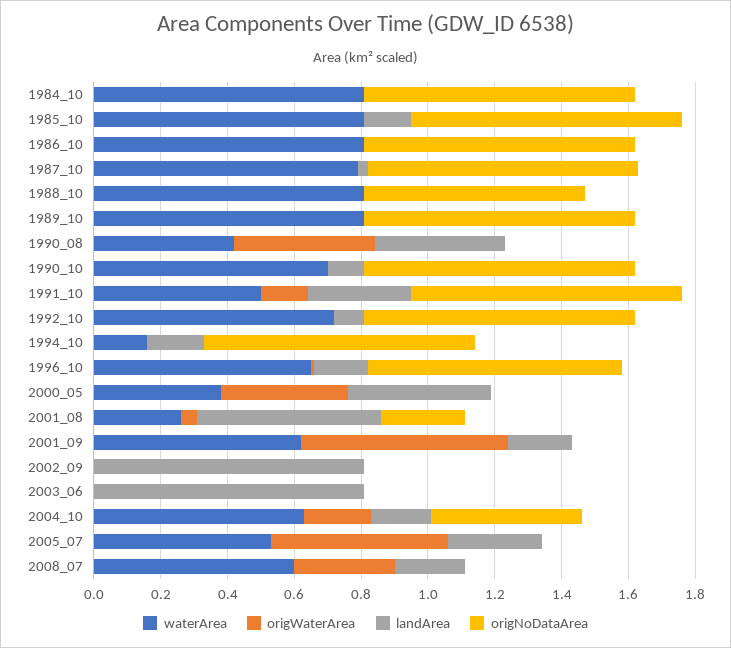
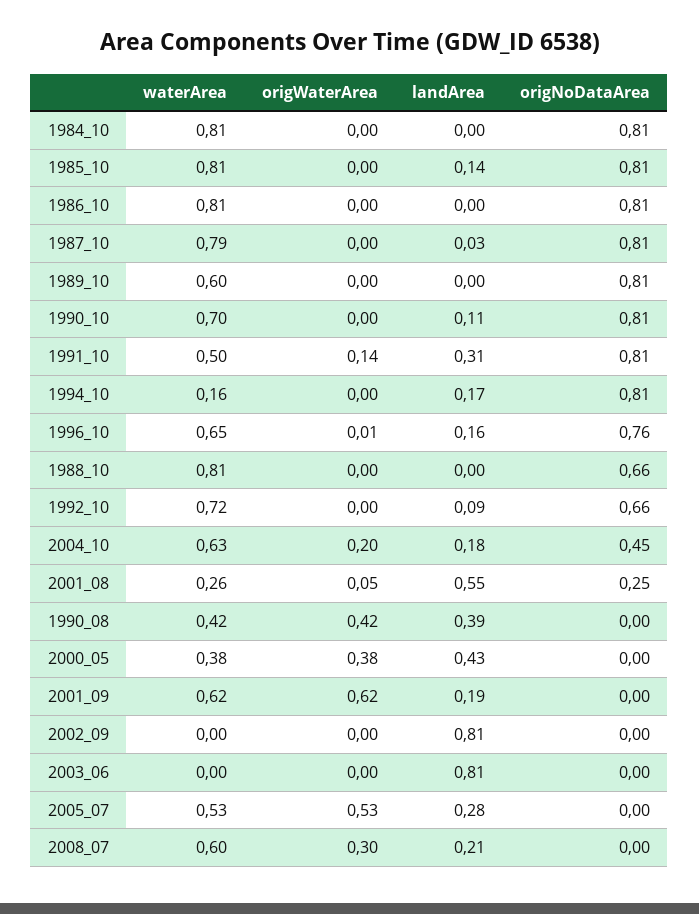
  {
    "waterArea": {
      "1984_10": 0.81,
      "1985_10": 0.81,
      "1986_10": 0.81,
      "1987_10": 0.79,
      "1988_10": 0.81,
-     "1989_10": 0.8,
+     "1989_10": 0.6,
      "1990_08": 0.42,
      "1990_10": 0.7,
      "1991_10": 0.5,
      "1992_10": 0.72,
      "1994_10": 0.16,
      "1996_10": 0.65,
      "2000_05": 0.38,
      "2001_08": 0.26,
      "2001_09": 0.62,
      "2002_09": 0,
      "2003_06": 0,
      "2004_10": 0.63,
      "2005_07": 0.53,
      "2008_07": 0.6
    },
    "origWaterArea": {
      "1984_10": 0,
      "1985_10": 0,
      "1986_10": 0,
      "1987_10": 0,
      "1988_10": 0,
      "1989_10": 0,
      "1990_08": 0.42,
      "1990_10": 0,
      "1991_10": 0.14,
      "1992_10": 0,
      "1994_10": 0,
      "1996_10": 0.01,
      "2000_05": 0.38,
      "2001_08": 0.05,
      "2001_09": 0.62,
      "2002_09": 0,
      "2003_06": 0,
      "2004_10": 0.2,
      "2005_07": 0.53,
      "2008_07": 0.3
    },
    "landArea": {
      "1984_10": 0,
      "1985_10": 0.14,
      "1986_10": 0,
      "1987_10": 0.03,
      "1988_10": 0,
      "1989_10": 0,
      "1990_08": 0.39,
      "1990_10": 0.11,
      "1991_10": 0.31,
      "1992_10": 0.09,
      "1994_10": 0.17,
      "1996_10": 0.16,
      "2000_05": 0.43,
      "2001_08": 0.55,
      "2001_09": 0.19,
      "2002_09": 0.81,
      "2003_06": 0.81,
      "2004_10": 0.18,
      "2005_07": 0.28,
      "2008_07": 0.21
    },
    "origNoDataArea": {
      "1984_10": 0.81,
      "1985_10": 0.81,
      "1986_10": 0.81,
      "1987_10": 0.81,
      "1988_10": 0.66,
      "1989_10": 0.81,
      "1990_08": 0,
      "1990_10": 0.81,
      "1991_10": 0.81,
-     "1992_10": 0.8,
+     "1992_10": 0.66,
      "1994_10": 0.81,
      "1996_10": 0.76,
      "2000_05": 0,
      "2001_08": 0.25,
      "2001_09": 0,
      "2002_09": 0,
      "2003_06": 0,
      "2004_10": 0.45,
      "2005_07": 0,
      "2008_07": 0
    }
  }

